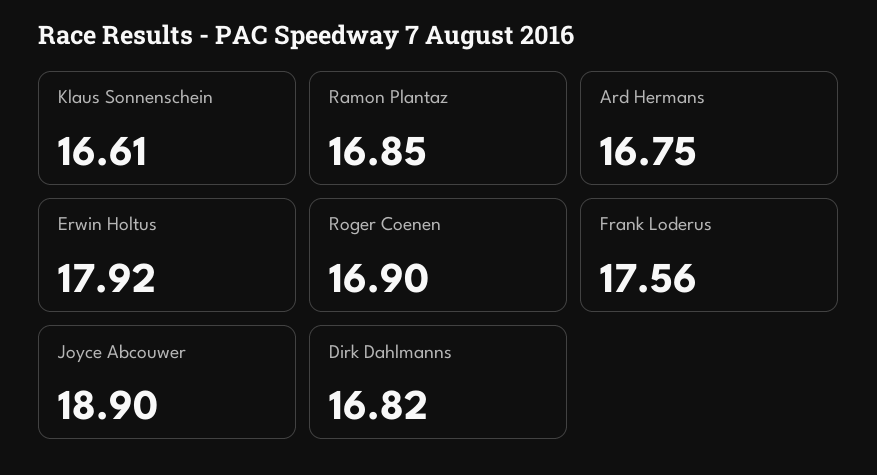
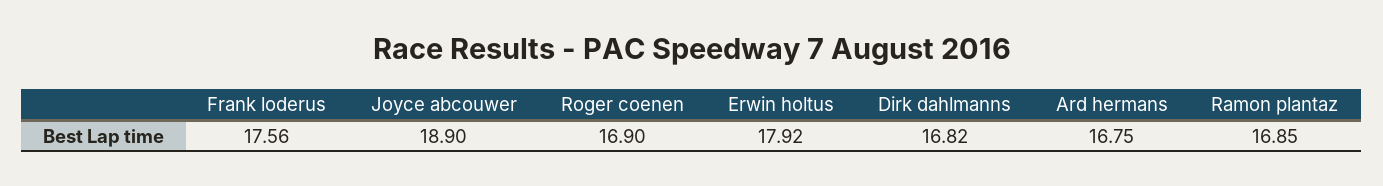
  {
-   "Klaus Sonnenschein": 16.61,
    "Ramon Plantaz": 16.85,
    "Ard Hermans": 16.75,
    "Erwin Holtus": 17.92,
    "Roger Coenen": 16.9,
    "Frank Loderus": 17.56,
    "Joyce Abcouwer": 18.9,
    "Dirk Dahlmanns": 16.82
  }

